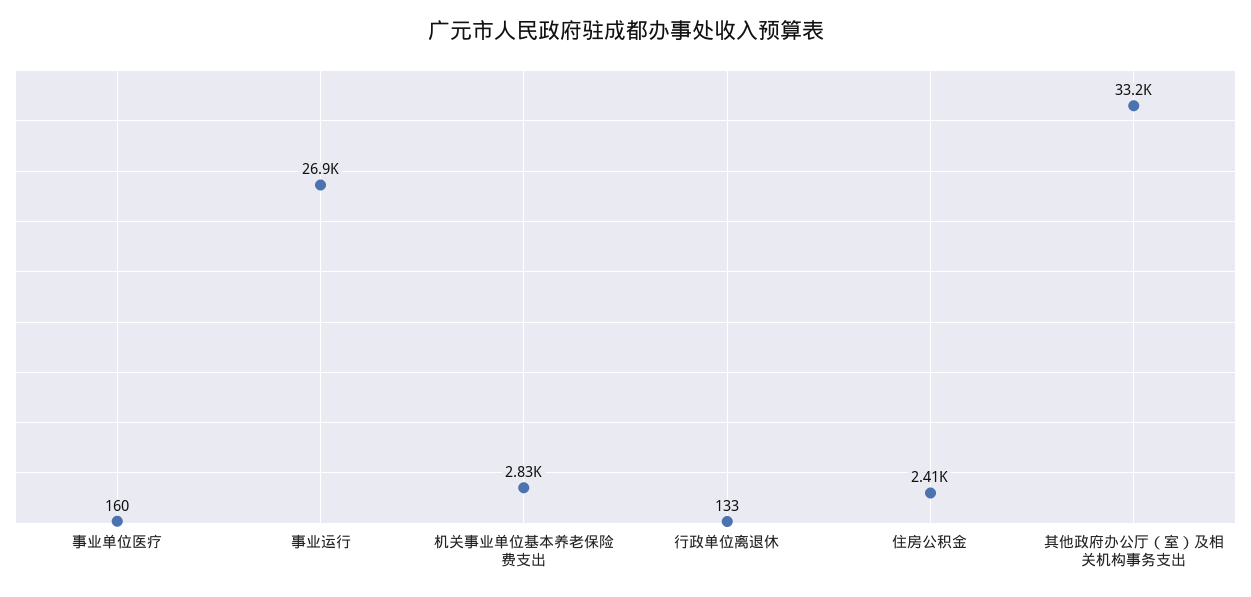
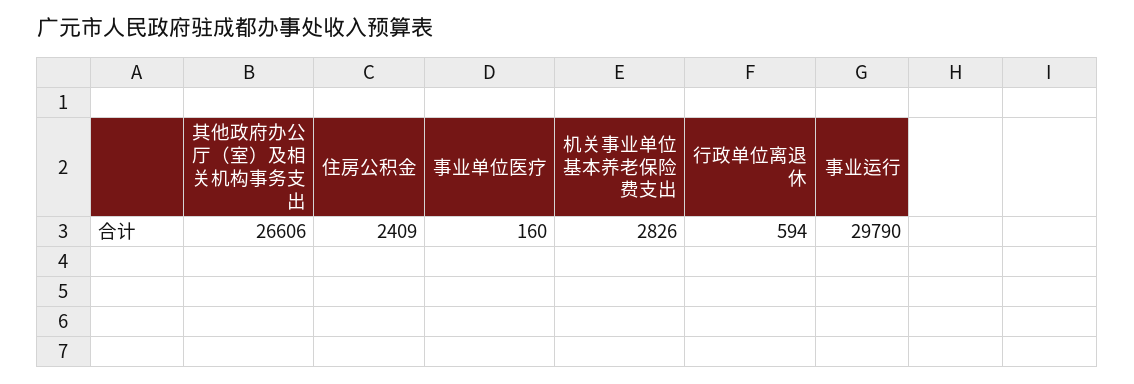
  {
    "事业单位医疗": 160,
-   "事业运行": 26900,
+   "事业运行": 29790,
    "机关事业单位基本养老保险费支出": 2826,
-   "行政单位离退休": 133,
+   "行政单位离退休": 594,
    "住房公积金": 2409,
-   "其他政府办公厅（室）及相关机构事务支出": 33200
+   "其他政府办公厅（室）及相关机构事务支出": 26606
  }

